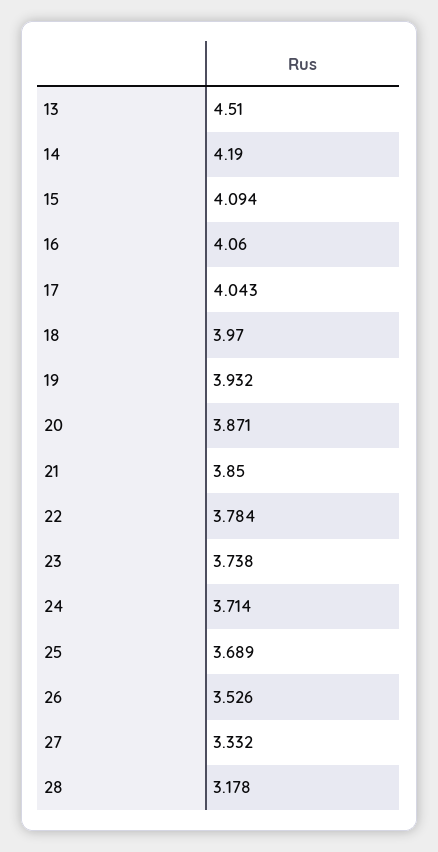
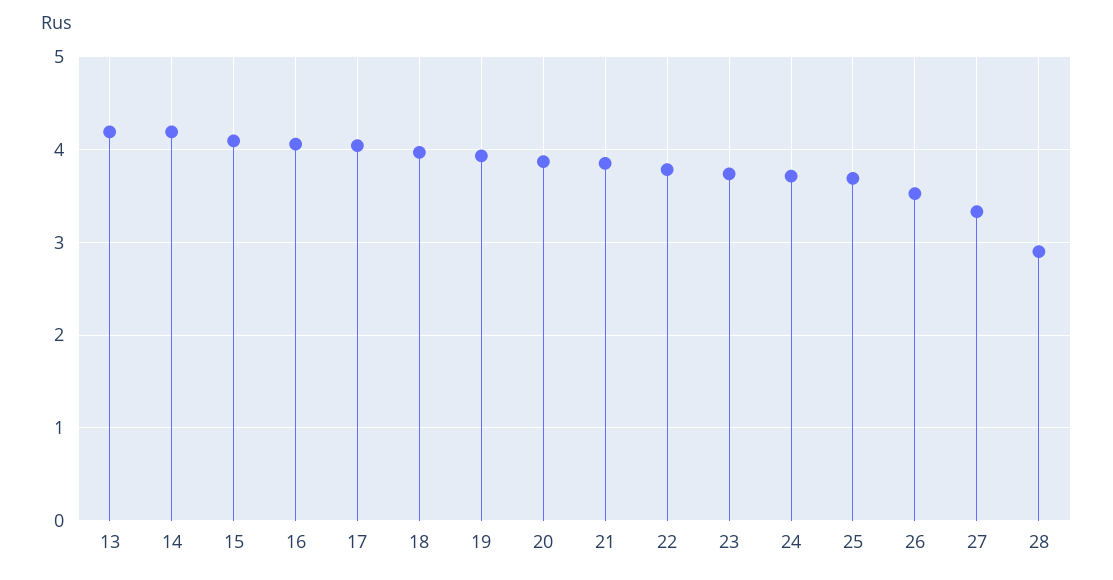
  {
-   "13": 4.51,
+   "13": 4.2,
    "14": 4.19,
    "15": 4.094,
    "16": 4.06,
    "17": 4.043,
    "18": 3.97,
    "19": 3.932,
    "20": 3.871,
    "21": 3.85,
    "22": 3.784,
    "23": 3.738,
    "24": 3.714,
    "25": 3.689,
    "26": 3.526,
    "27": 3.332,
-   "28": 3.178
+   "28": 2.9
  }

